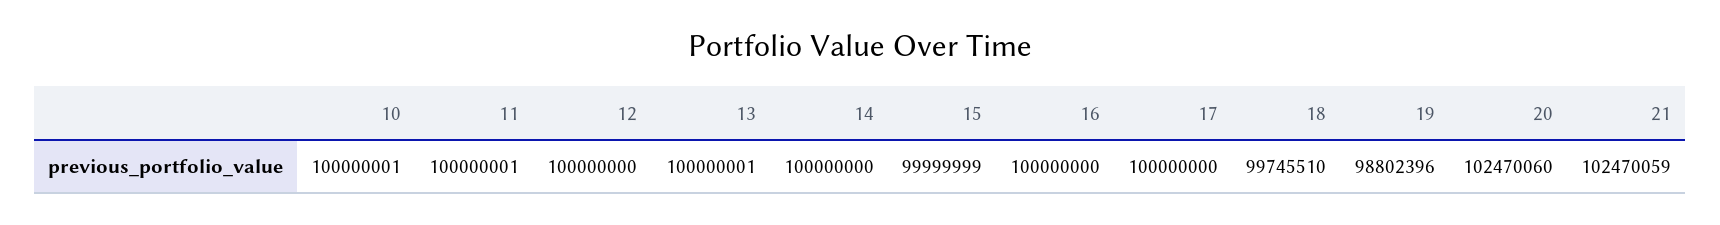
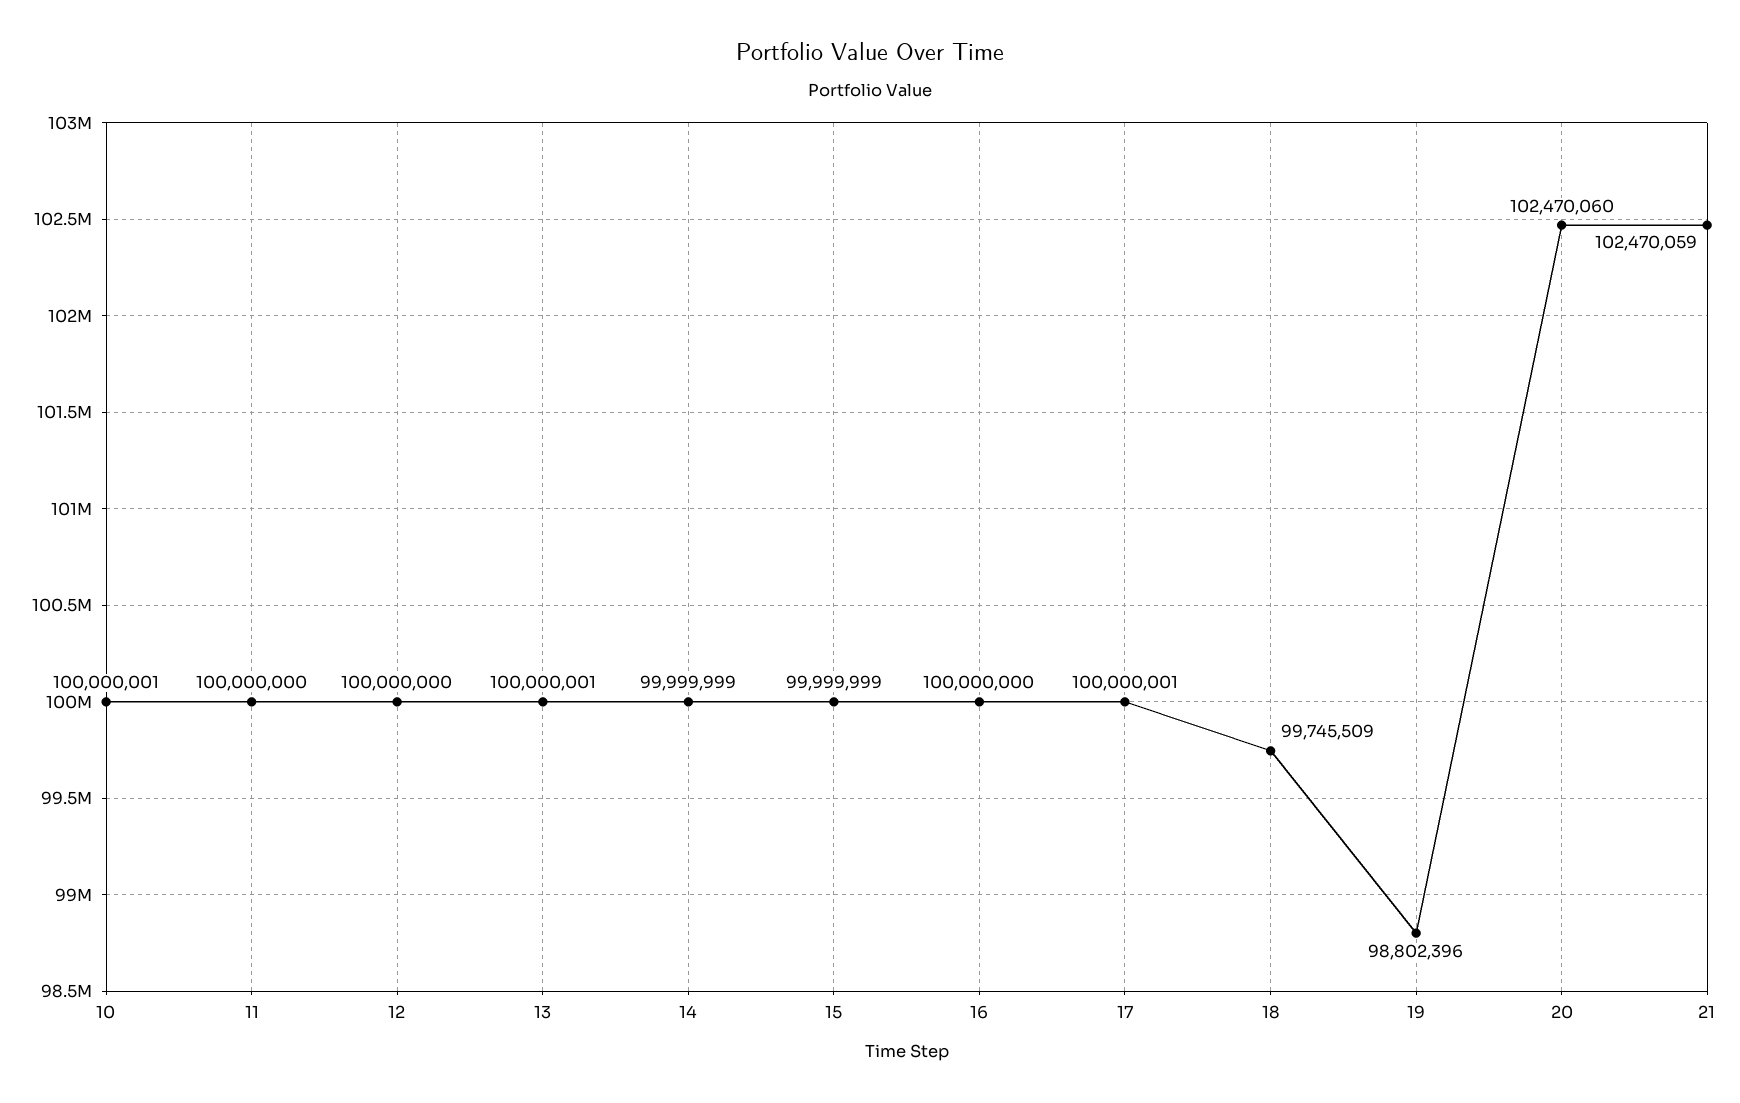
  {
    "10": 100000001,
-   "11": 100000001,
+   "11": 100000000,
    "12": 100000000,
    "13": 100000001,
-   "14": 100000000,
+   "14": 99999999,
    "15": 99999999,
    "16": 100000000,
-   "17": 100000000,
+   "17": 100000001,
-   "18": 99745510,
+   "18": 99745509,
    "19": 98802396,
    "20": 102470060,
    "21": 102470059
  }

